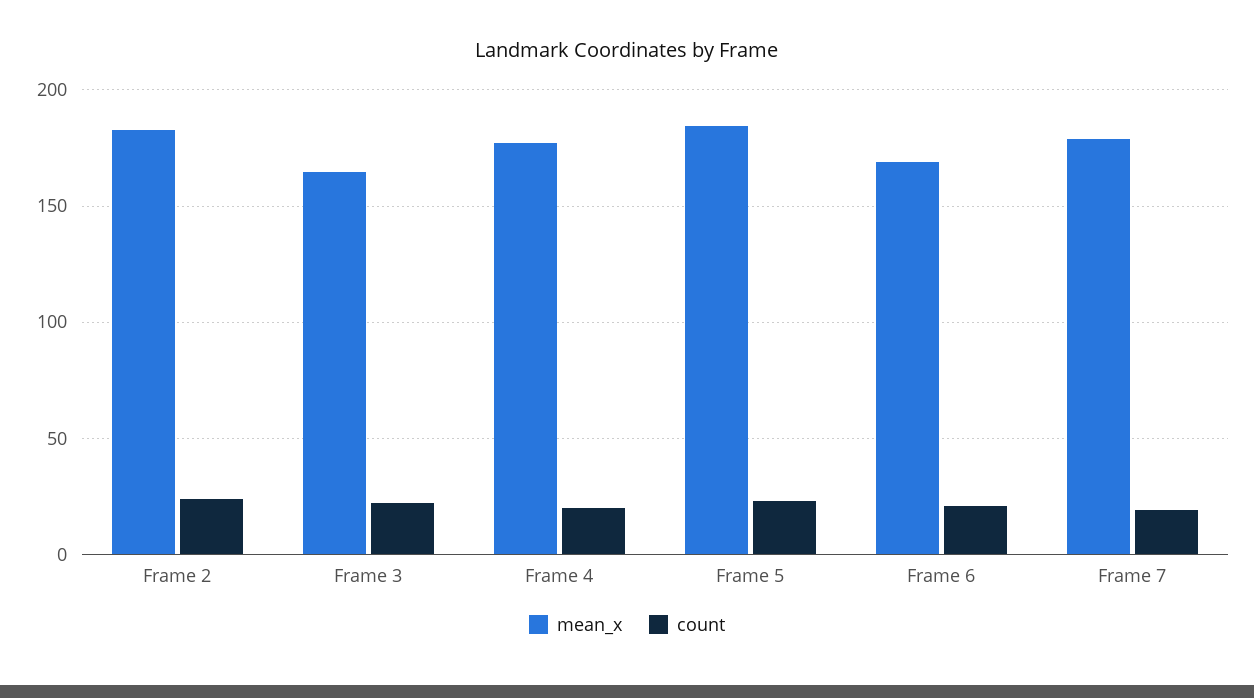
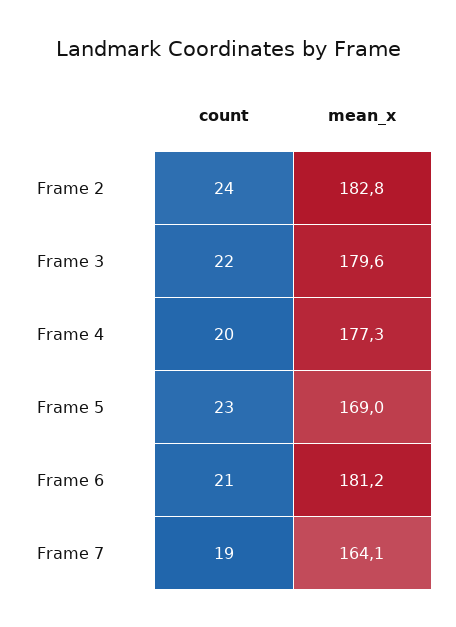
  {
    "mean_x": {
      "Frame 2": 182.8,
-     "Frame 3": 165,
+     "Frame 3": 179.6,
      "Frame 4": 177.3,
-     "Frame 5": 185,
+     "Frame 5": 169,
-     "Frame 6": 170,
+     "Frame 6": 181.2,
-     "Frame 7": 180
+     "Frame 7": 164.1
    },
    "count": {
      "Frame 2": 24,
      "Frame 3": 22,
      "Frame 4": 20,
      "Frame 5": 23,
      "Frame 6": 21,
      "Frame 7": 19
    }
  }

